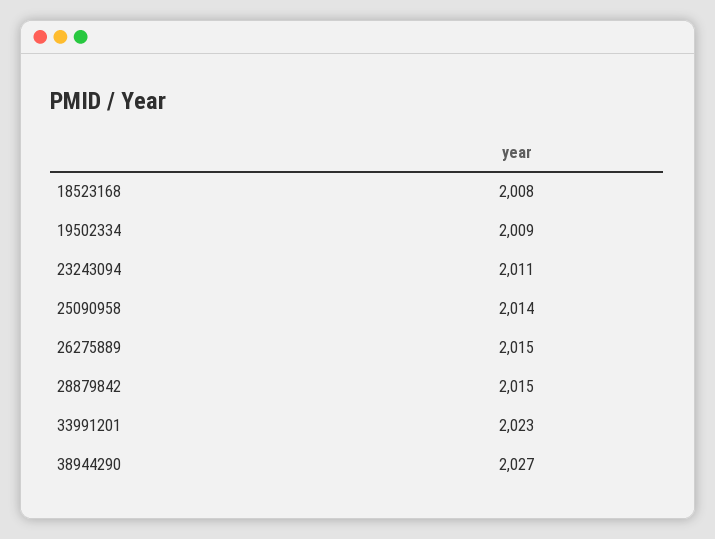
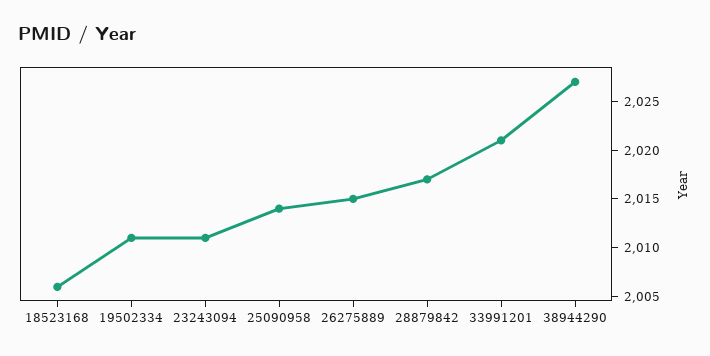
  {
-   "18523168": 2008,
+   "18523168": 2006,
-   "19502334": 2009,
+   "19502334": 2011,
    "23243094": 2011,
    "25090958": 2014,
    "26275889": 2015,
-   "28879842": 2015,
+   "28879842": 2017,
-   "33991201": 2023,
+   "33991201": 2021,
    "38944290": 2027
  }

